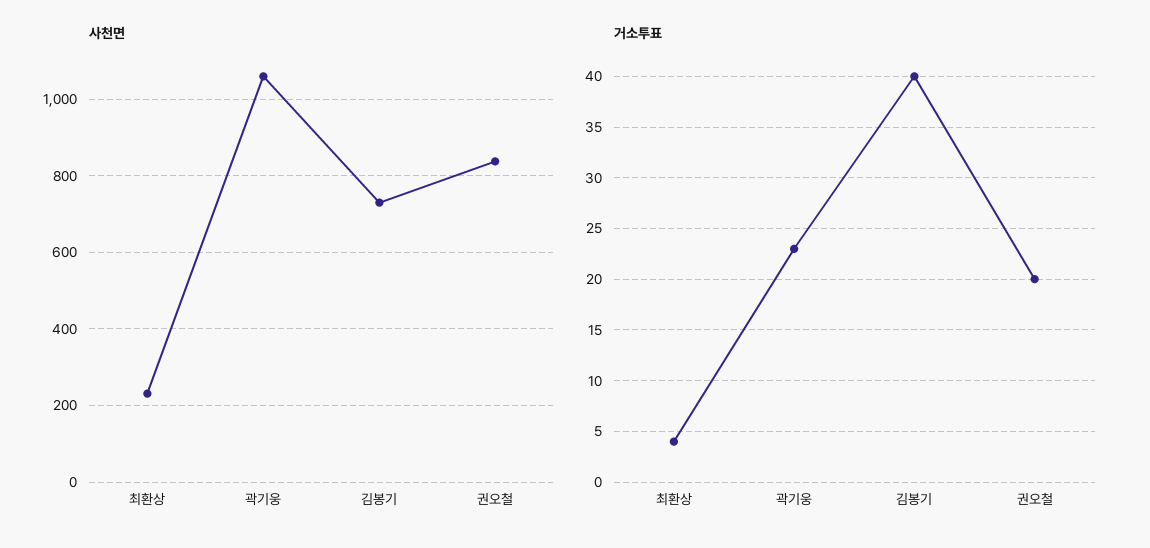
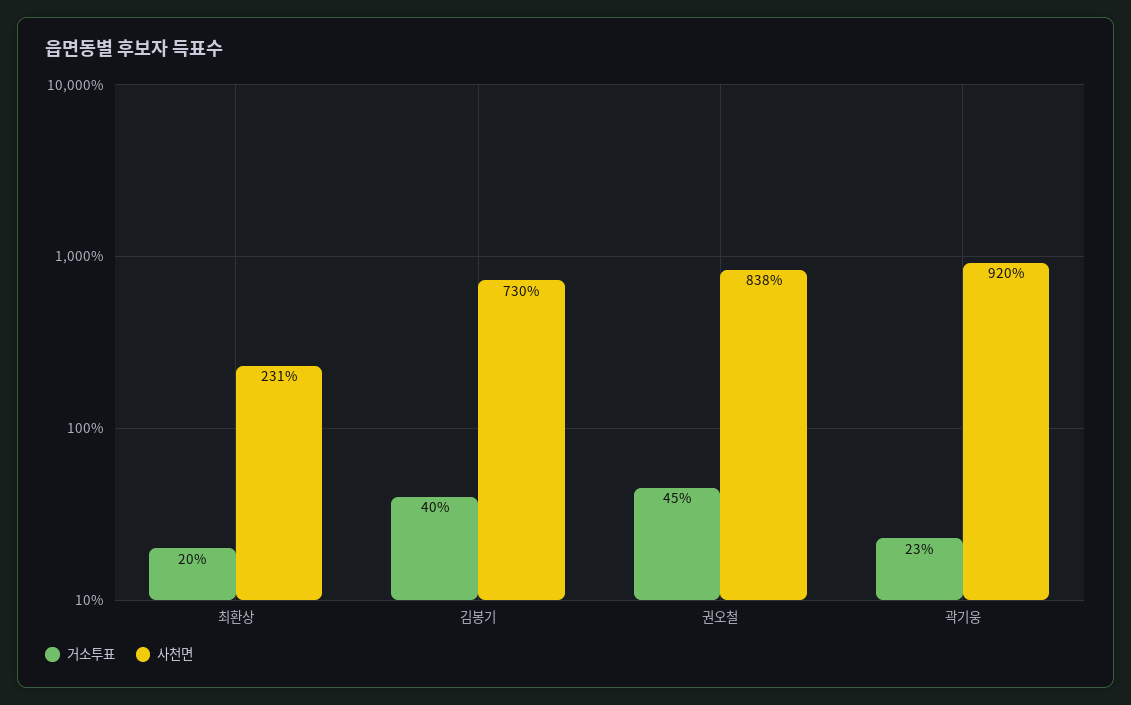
  {
    "사천면": {
      "최환상": 231,
-     "곽기웅": 1060,
+     "곽기웅": 920,
      "김봉기": 730,
      "권오철": 838
    },
    "거소투표": {
-     "최환상": 4,
+     "최환상": 20,
      "곽기웅": 23,
      "김봉기": 40,
-     "권오철": 20
+     "권오철": 45
    }
  }

